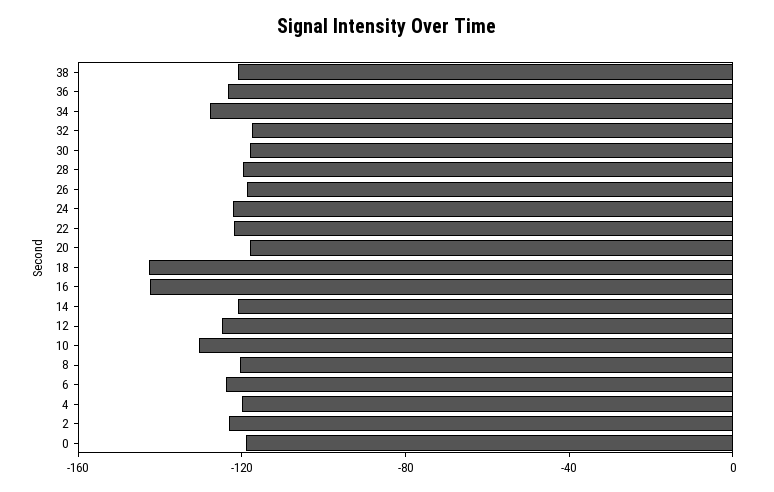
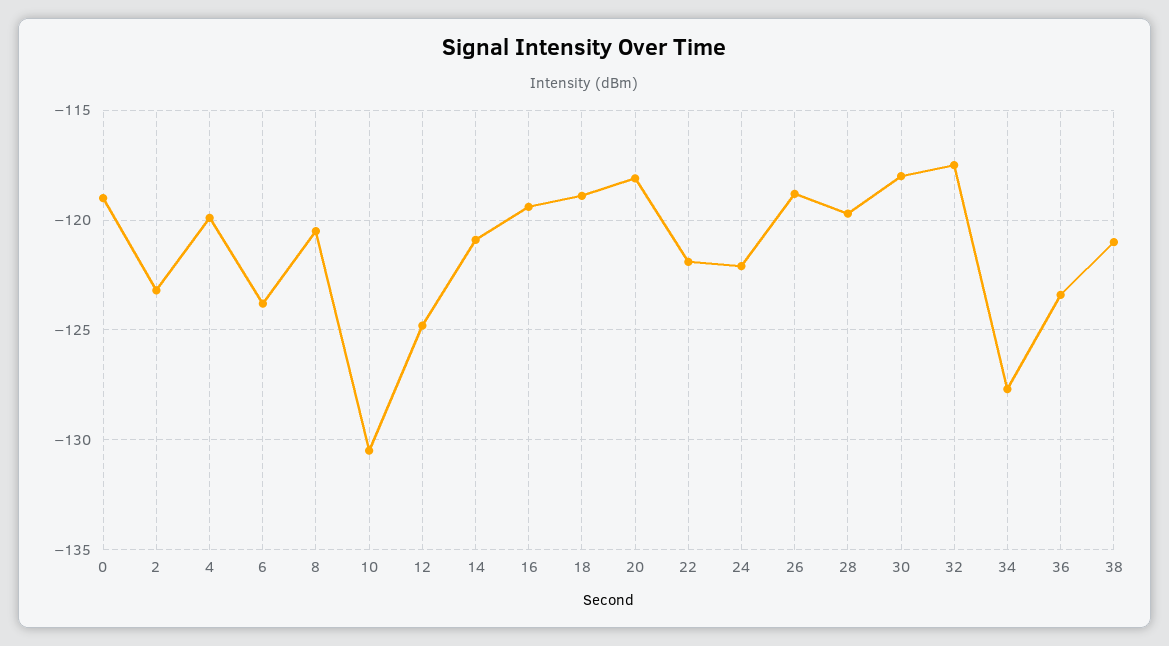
  {
    "38": -121,
    "36": -123.5,
    "34": -127.5,
    "32": -117.5,
    "30": -118,
    "28": -119.5,
    "26": -119,
    "24": -122,
    "22": -122,
    "20": -118,
-   "18": -140,
+   "18": -119,
-   "16": -140,
+   "16": -119.5,
    "14": -121,
    "12": -125,
    "10": -130.5,
    "8": -120.5,
    "6": -124,
    "4": -120,
    "2": -123,
    "0": -119
  }

